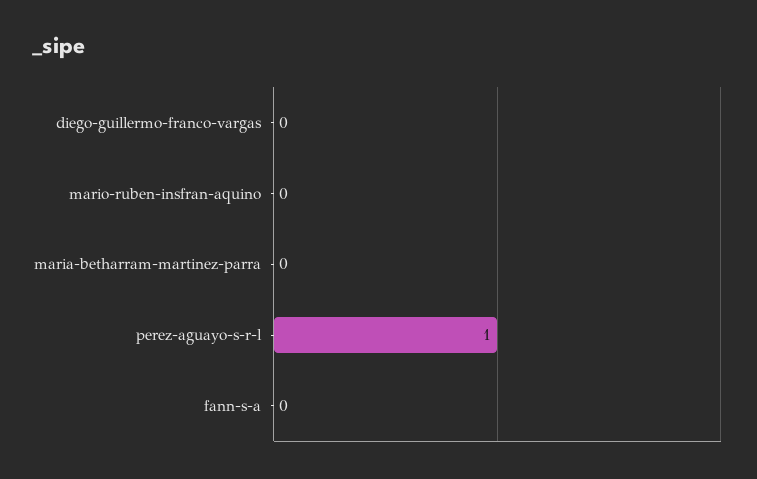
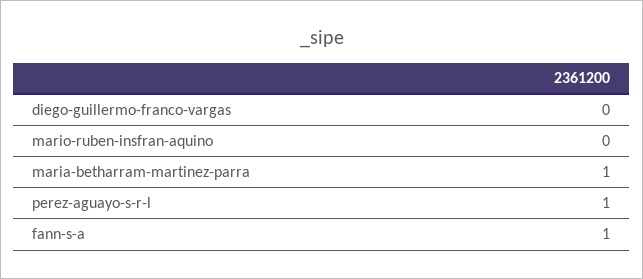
  {
    "diego-guillermo-franco-vargas": 0,
    "mario-ruben-insfran-aquino": 0,
-   "maria-betharram-martinez-parra": 0,
+   "maria-betharram-martinez-parra": 1,
    "perez-aguayo-s-r-l": 1,
-   "fann-s-a": 0
+   "fann-s-a": 1
  }

